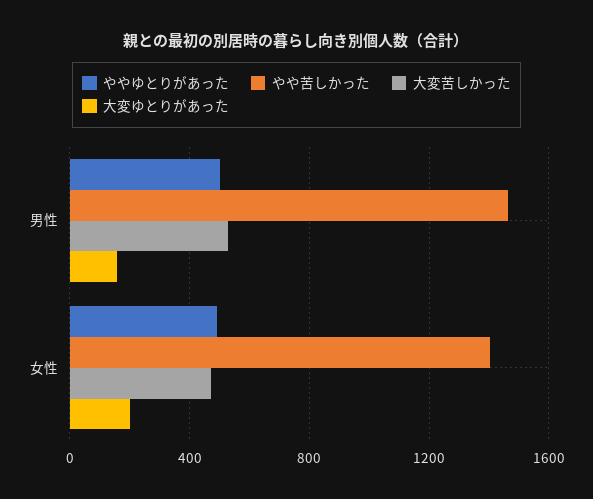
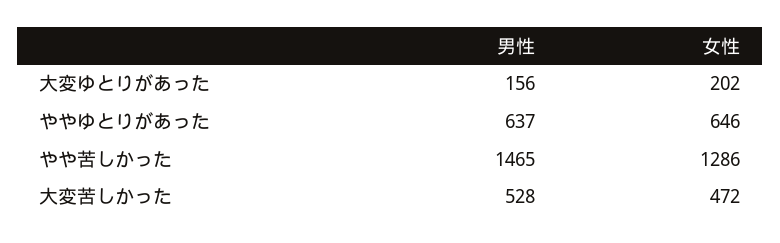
  {
    "ややゆとりがあった": {
-     "男性": 500,
+     "男性": 637,
-     "女性": 500
+     "女性": 646
    },
    "やや苦しかった": {
      "男性": 1465,
-     "女性": 1400
+     "女性": 1286
    },
    "大変苦しかった": {
      "男性": 528,
      "女性": 472
    },
    "大変ゆとりがあった": {
      "男性": 156,
      "女性": 202
    }
  }

